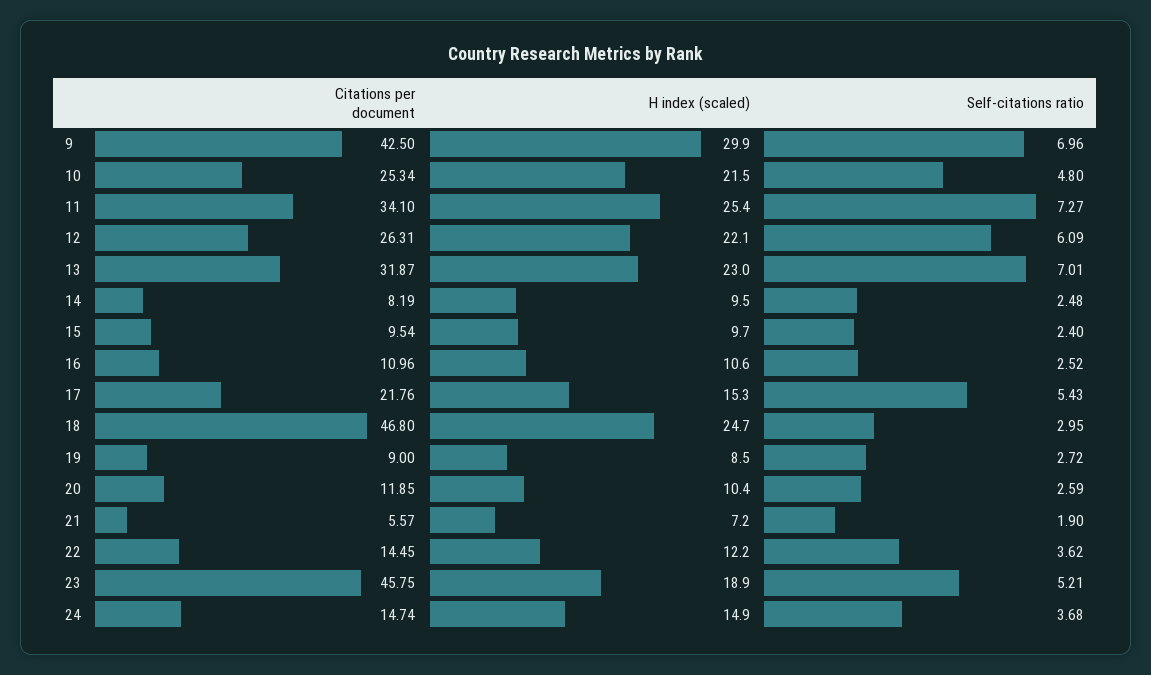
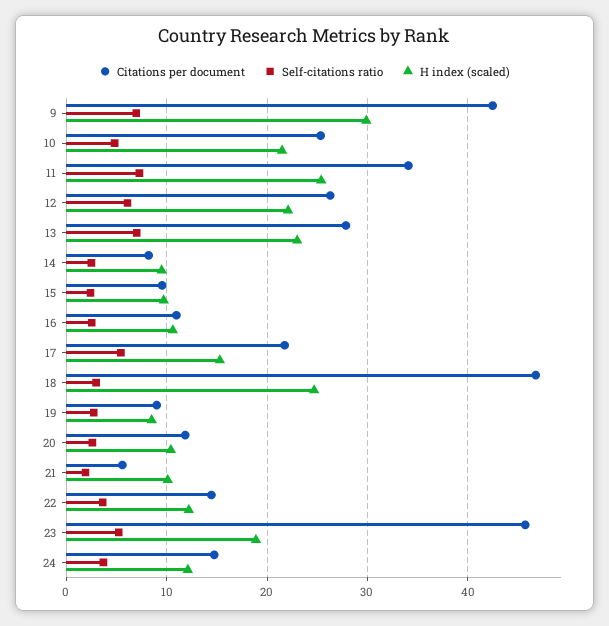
  {
    "Citations per document": {
      "9": 42.5,
      "10": 25.34,
      "11": 34.1,
      "12": 26.31,
-     "13": 31.87,
+     "13": 28,
      "14": 8.19,
      "15": 9.54,
      "16": 10.96,
      "17": 21.76,
      "18": 46.8,
      "19": 9,
      "20": 11.85,
      "21": 5.57,
      "22": 14.45,
      "23": 45.75,
      "24": 14.74
    },
    "H index (scaled)": {
      "9": 29.9,
      "10": 21.5,
      "11": 25.4,
      "12": 22.1,
      "13": 23,
      "14": 9.5,
      "15": 9.7,
      "16": 10.6,
      "17": 15.3,
      "18": 24.7,
      "19": 8.5,
      "20": 10.4,
-     "21": 7.2,
+     "21": 10,
      "22": 12.2,
      "23": 18.9,
-     "24": 14.9
+     "24": 12
    },
    "Self-citations ratio": {
      "9": 6.96,
      "10": 4.8,
      "11": 7.27,
      "12": 6.09,
      "13": 7.01,
      "14": 2.48,
      "15": 2.4,
      "16": 2.52,
      "17": 5.43,
      "18": 2.95,
      "19": 2.72,
      "20": 2.59,
      "21": 1.9,
      "22": 3.62,
      "23": 5.21,
      "24": 3.68
    }
  }

